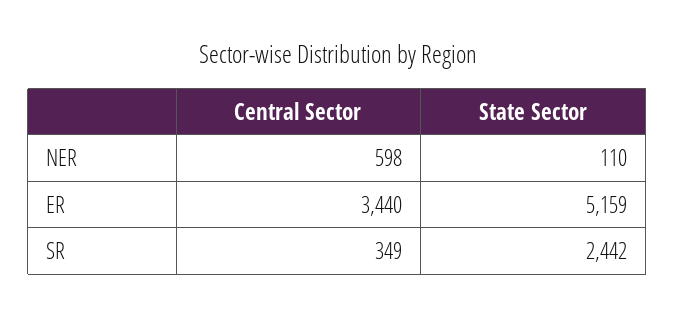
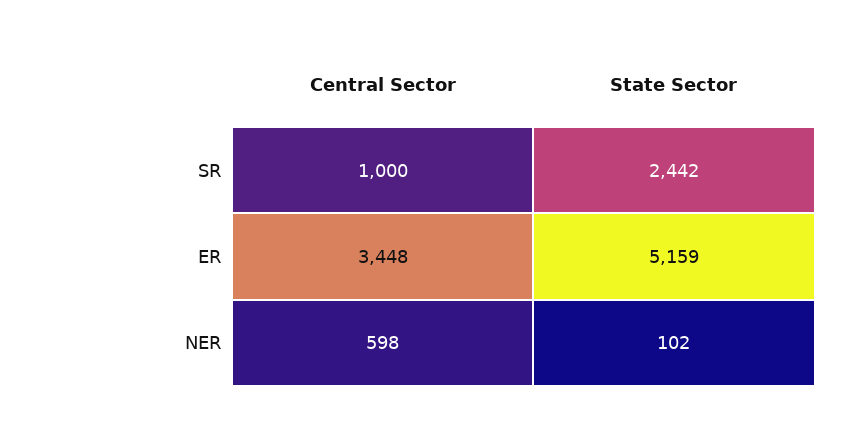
  {
    "Central Sector": {
      "NER": 598,
-     "ER": 3440,
+     "ER": 3448,
-     "SR": 349
+     "SR": 1000
    },
    "State Sector": {
-     "NER": 110,
+     "NER": 102,
      "ER": 5159,
      "SR": 2442
    }
  }

